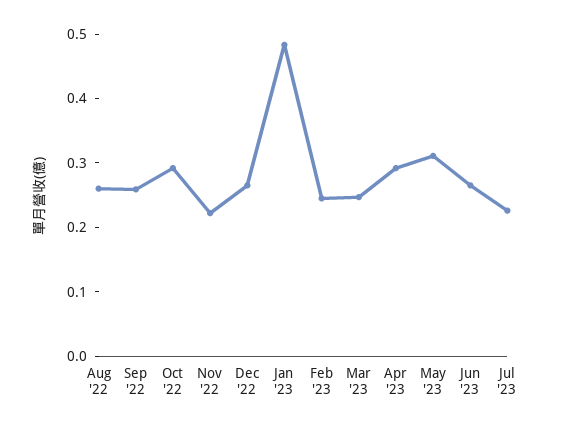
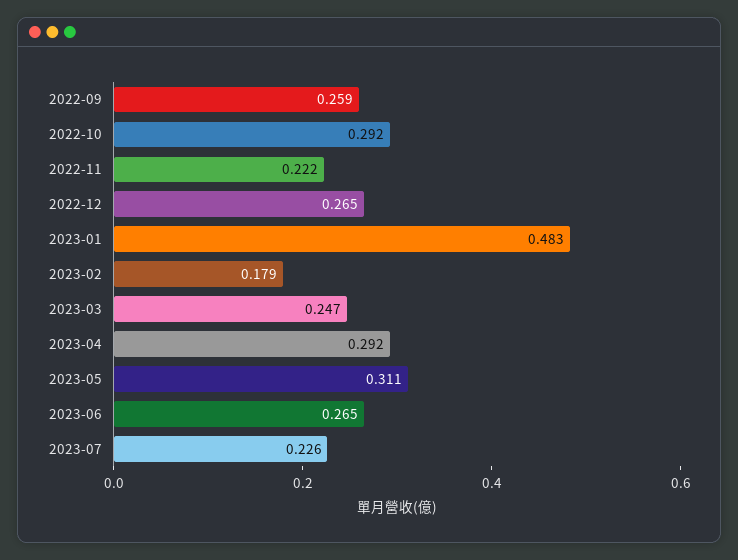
  {
-   "Aug '22": 0.26,
    "Sep '22": 0.259,
    "Oct '22": 0.292,
    "Nov '22": 0.222,
    "Dec '22": 0.265,
    "Jan '23": 0.483,
-   "Feb '23": 0.24,
+   "Feb '23": 0.179,
    "Mar '23": 0.247,
    "Apr '23": 0.292,
    "May '23": 0.311,
    "Jun '23": 0.265,
    "Jul '23": 0.226
  }

